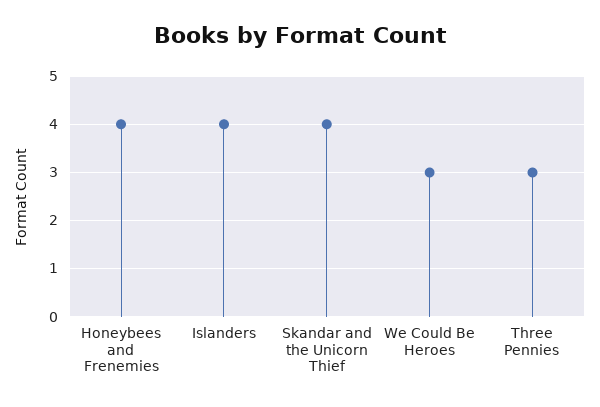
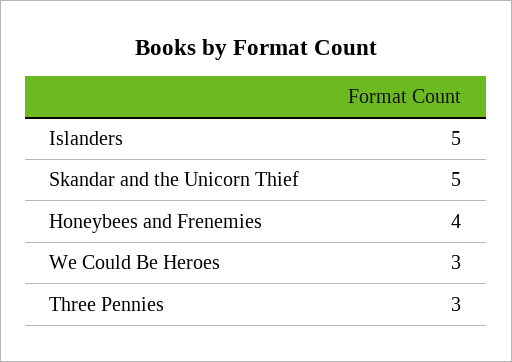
  {
    "Honeybees and Frenemies": 4,
-   "Islanders": 4,
+   "Islanders": 5,
-   "Skandar and the Unicorn Thief": 4,
+   "Skandar and the Unicorn Thief": 5,
    "We Could Be Heroes": 3,
    "Three Pennies": 3
  }

